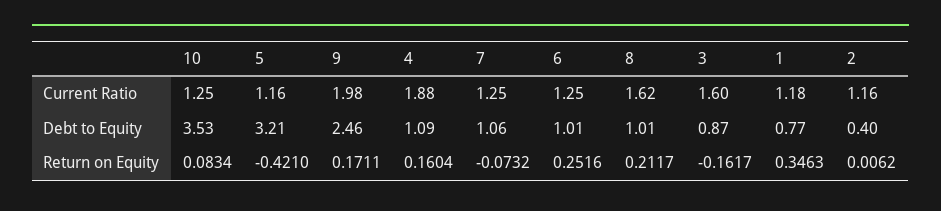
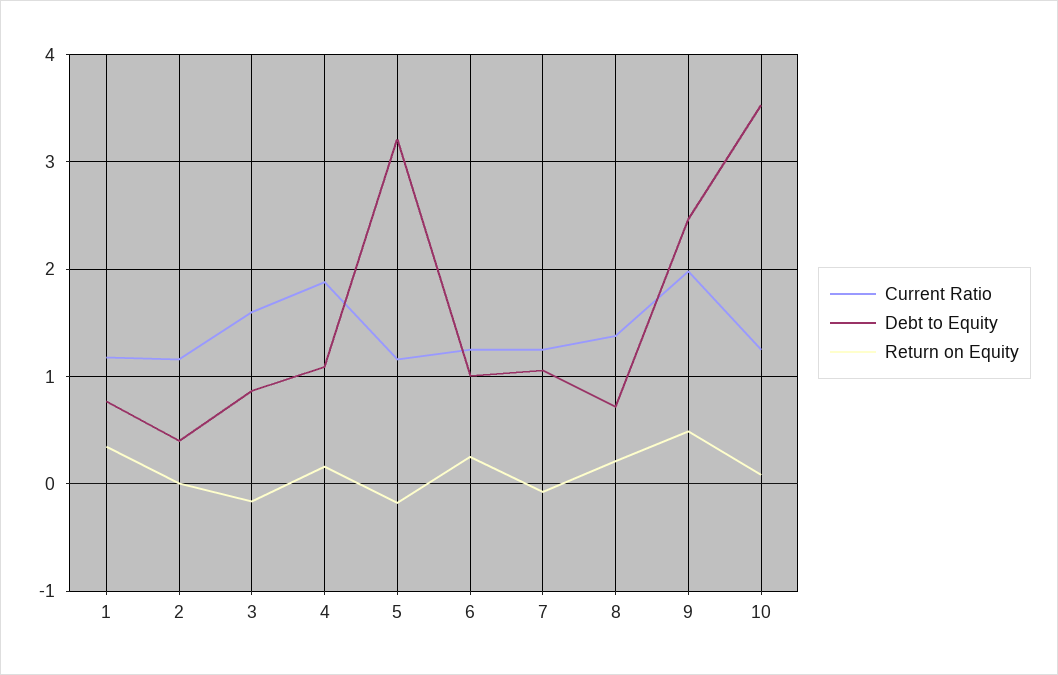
  {
    "Current Ratio": {
      "10": 1.25,
      "5": 1.16,
      "9": 1.98,
      "4": 1.88,
      "7": 1.25,
      "6": 1.25,
-     "8": 1.62,
+     "8": 1.4,
      "3": 1.6,
      "1": 1.18,
      "2": 1.16
    },
    "Debt to Equity": {
      "10": 3.53,
      "5": 3.21,
      "9": 2.46,
      "4": 1.09,
      "7": 1.06,
      "6": 1.01,
-     "8": 1.01,
+     "8": 0.7,
      "3": 0.87,
      "1": 0.77,
      "2": 0.4
    },
    "Return on Equity": {
      "10": 0.0834,
-     "5": -0.421,
+     "5": -0.2,
-     "9": 0.1711,
+     "9": 0.5,
      "4": 0.1604,
      "7": -0.0732,
      "6": 0.2516,
      "8": 0.2117,
      "3": -0.1617,
      "1": 0.3463,
      "2": 0.0062
    }
  }

